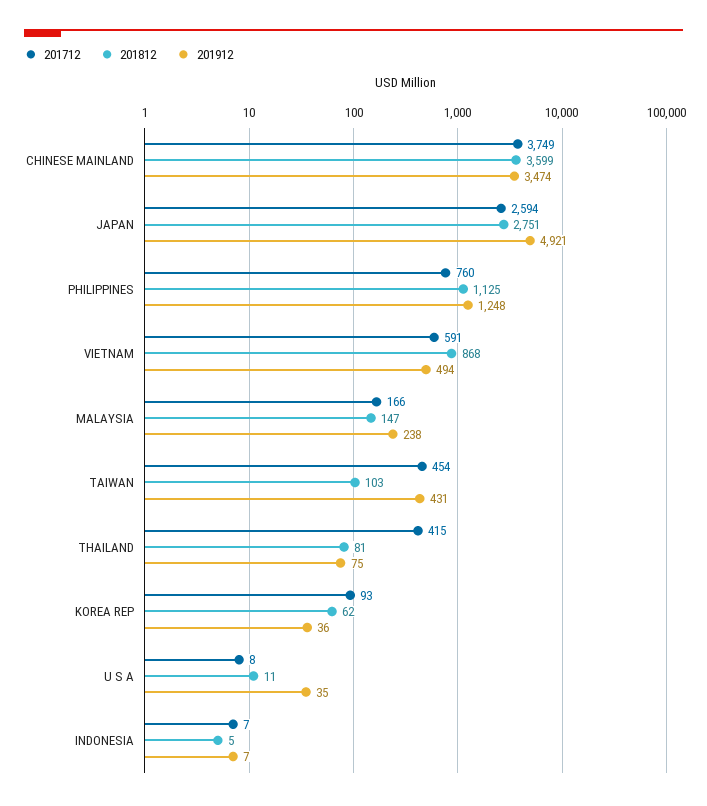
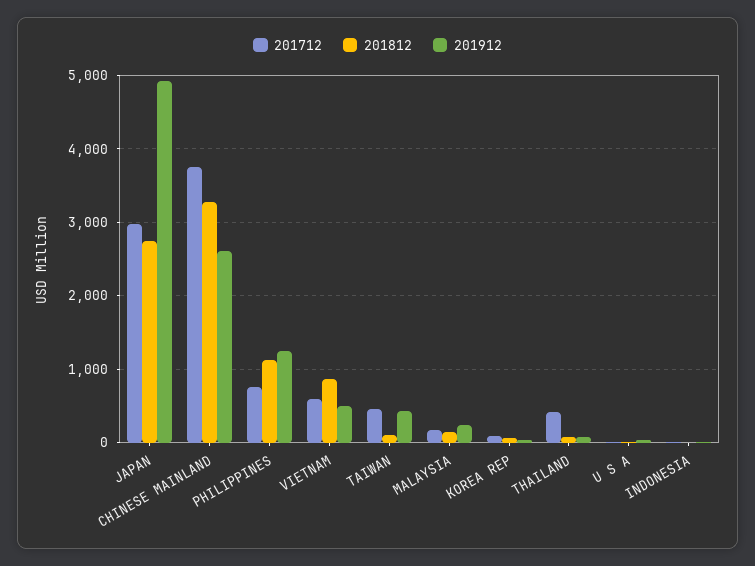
  {
    "201712": {
      "CHINESE MAINLAND": 3749,
-     "JAPAN": 2594,
+     "JAPAN": 3000,
      "PHILIPPINES": 760,
      "VIETNAM": 591,
      "MALAYSIA": 166,
      "TAIWAN": 454,
      "THAILAND": 415,
      "KOREA REP": 93,
      "U S A": 8,
      "INDONESIA": 7
    },
    "201812": {
-     "CHINESE MAINLAND": 3599,
+     "CHINESE MAINLAND": 3300,
      "JAPAN": 2751,
      "PHILIPPINES": 1125,
      "VIETNAM": 868,
      "MALAYSIA": 147,
      "TAIWAN": 103,
      "THAILAND": 81,
      "KOREA REP": 62,
      "U S A": 11,
      "INDONESIA": 5
    },
    "201912": {
-     "CHINESE MAINLAND": 3474,
+     "CHINESE MAINLAND": 2600,
      "JAPAN": 4921,
      "PHILIPPINES": 1248,
      "VIETNAM": 494,
      "MALAYSIA": 238,
      "TAIWAN": 431,
      "THAILAND": 75,
      "KOREA REP": 36,
      "U S A": 35,
      "INDONESIA": 7
    }
  }

